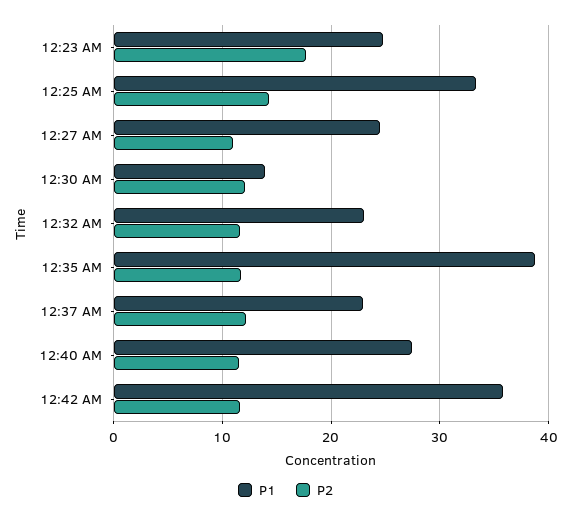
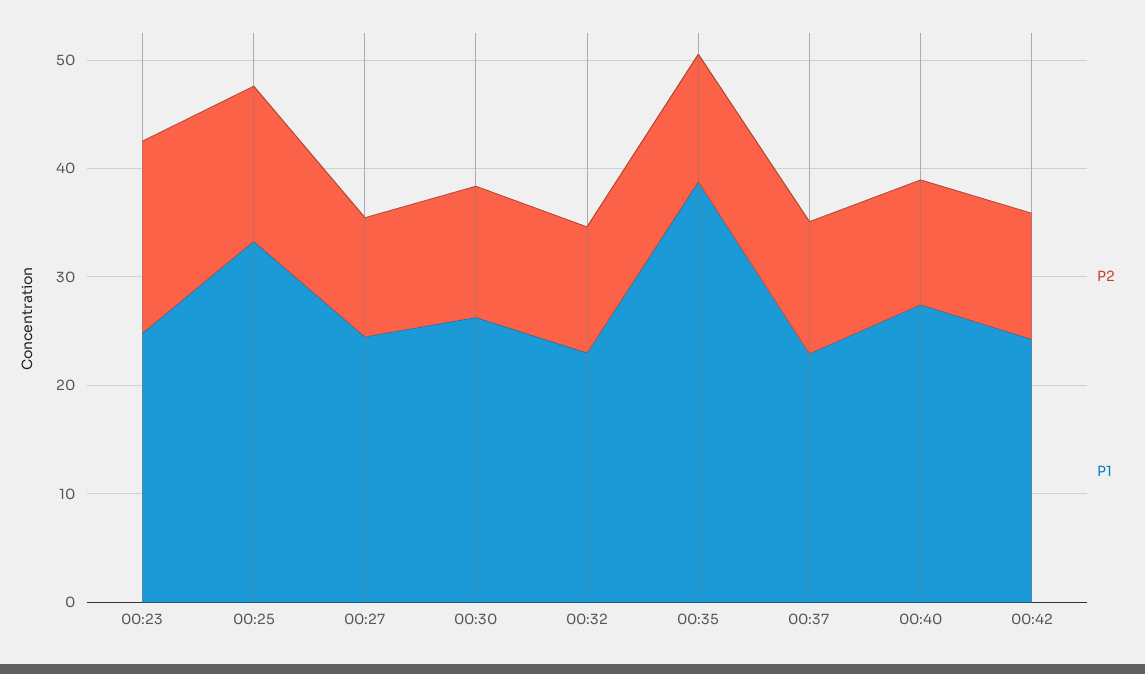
  {
    "P1": {
      "12:23 AM": 25,
      "12:25 AM": 33,
      "12:27 AM": 24,
-     "12:30 AM": 14,
+     "12:30 AM": 26,
      "12:32 AM": 23,
      "12:35 AM": 39,
      "12:37 AM": 23,
      "12:40 AM": 27,
-     "12:42 AM": 36
+     "12:42 AM": 24
    },
    "P2": {
      "12:23 AM": 18,
      "12:25 AM": 14,
      "12:27 AM": 11,
      "12:30 AM": 12,
      "12:32 AM": 12,
      "12:35 AM": 12,
      "12:37 AM": 12,
      "12:40 AM": 12,
      "12:42 AM": 12
    }
  }

